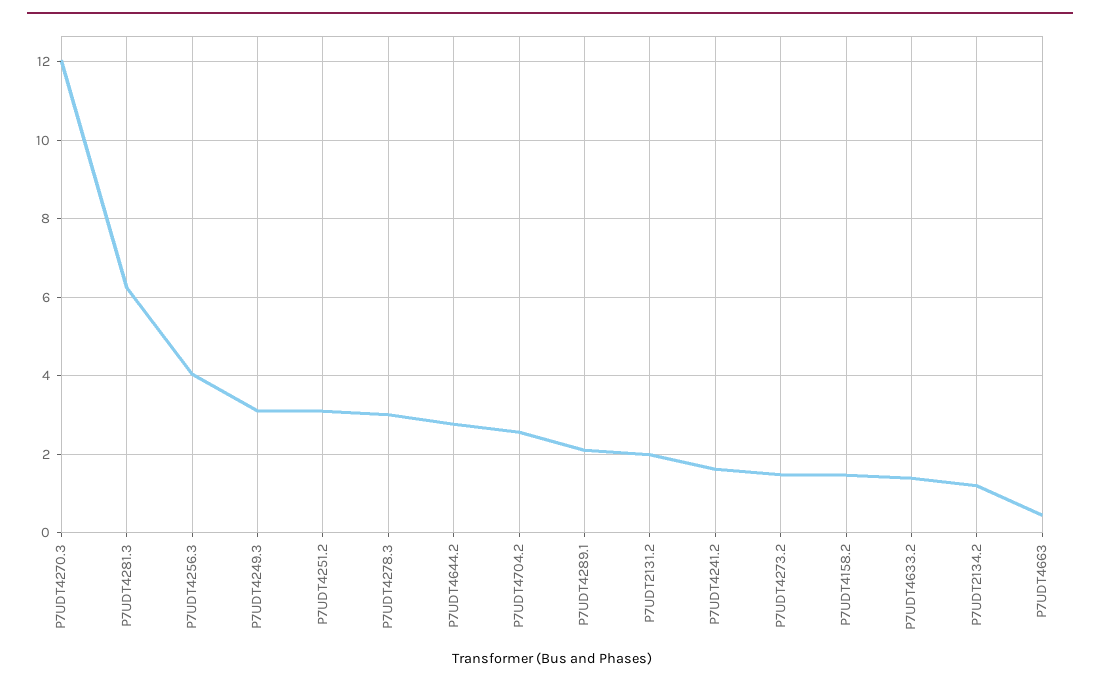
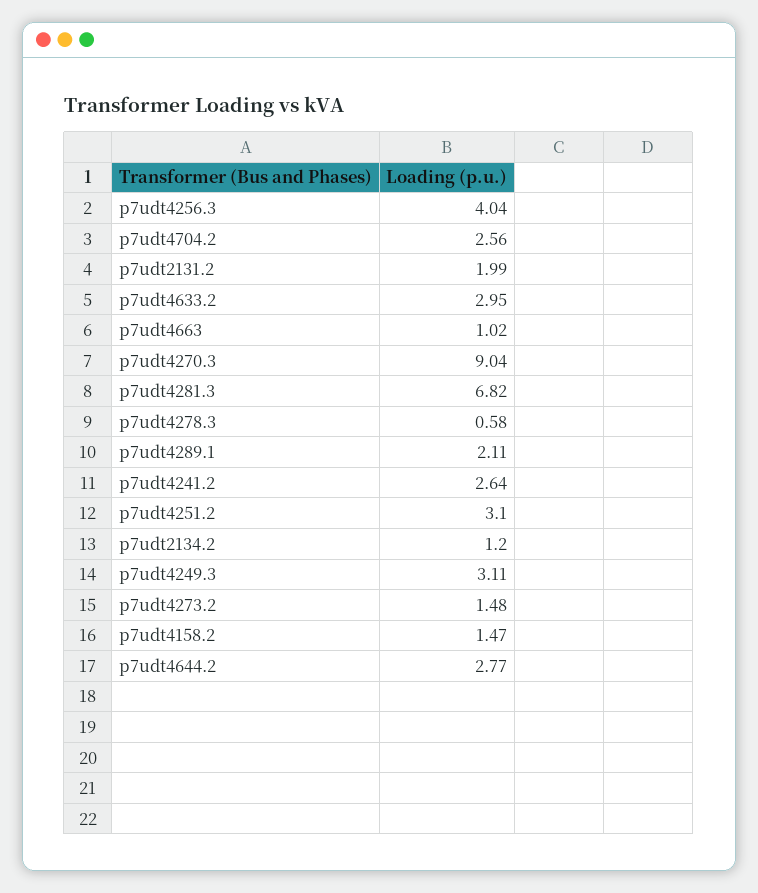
  {
-   "P7UDT4270.3": 12,
+   "P7UDT4270.3": 9.04,
-   "P7UDT4281.3": 6.2,
+   "P7UDT4281.3": 6.82,
    "P7UDT4256.3": 4.04,
    "P7UDT4249.3": 3.11,
    "P7UDT4251.2": 3.1,
-   "P7UDT4278.3": 3,
+   "P7UDT4278.3": 0.58,
    "P7UDT4644.2": 2.77,
    "P7UDT4704.2": 2.56,
    "P7UDT4289.1": 2.11,
    "P7UDT2131.2": 1.99,
-   "P7UDT4241.2": 1.6,
+   "P7UDT4241.2": 2.64,
    "P7UDT4273.2": 1.48,
    "P7UDT4158.2": 1.47,
-   "P7UDT4633.2": 1.4,
+   "P7UDT4633.2": 2.95,
    "P7UDT2134.2": 1.2,
-   "P7UDT4663": 0.4
+   "P7UDT4663": 1.02
  }

